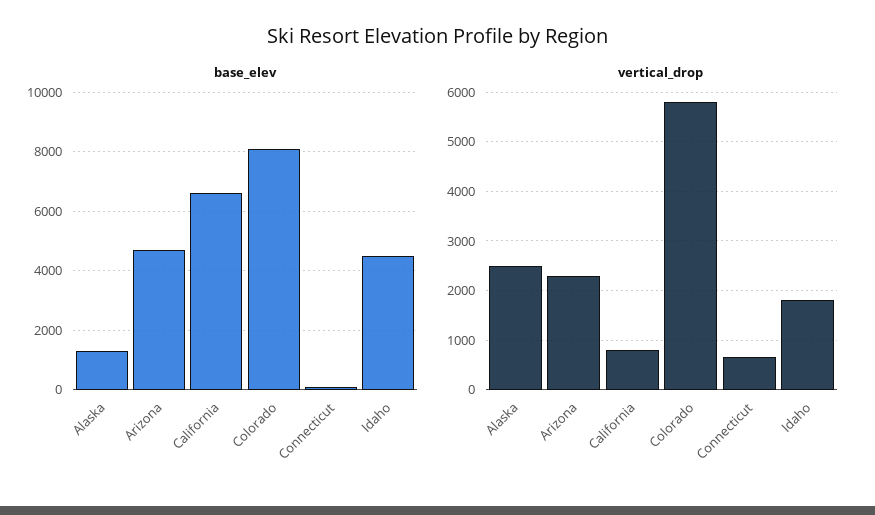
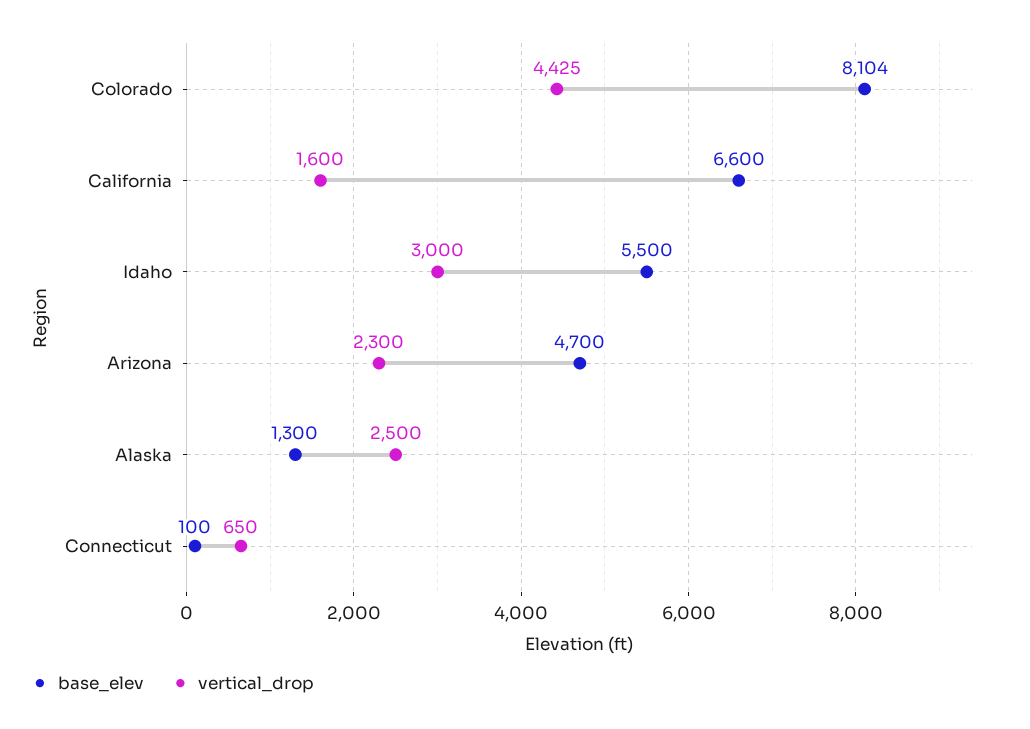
  {
    "base_elev": {
      "Alaska": 1300,
      "Arizona": 4700,
      "California": 6600,
      "Colorado": 8104,
      "Connecticut": 100,
-     "Idaho": 4500
+     "Idaho": 5500
    },
    "vertical_drop": {
      "Alaska": 2500,
      "Arizona": 2300,
-     "California": 800,
+     "California": 1600,
-     "Colorado": 5800,
+     "Colorado": 4425,
      "Connecticut": 650,
-     "Idaho": 1800
+     "Idaho": 3000
    }
  }

